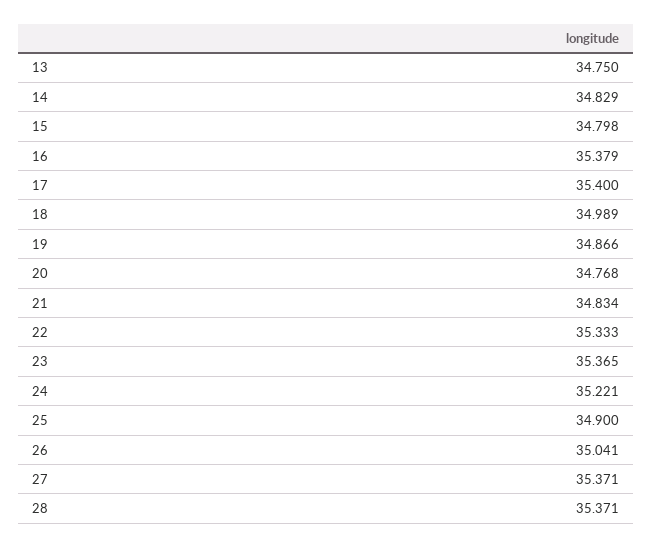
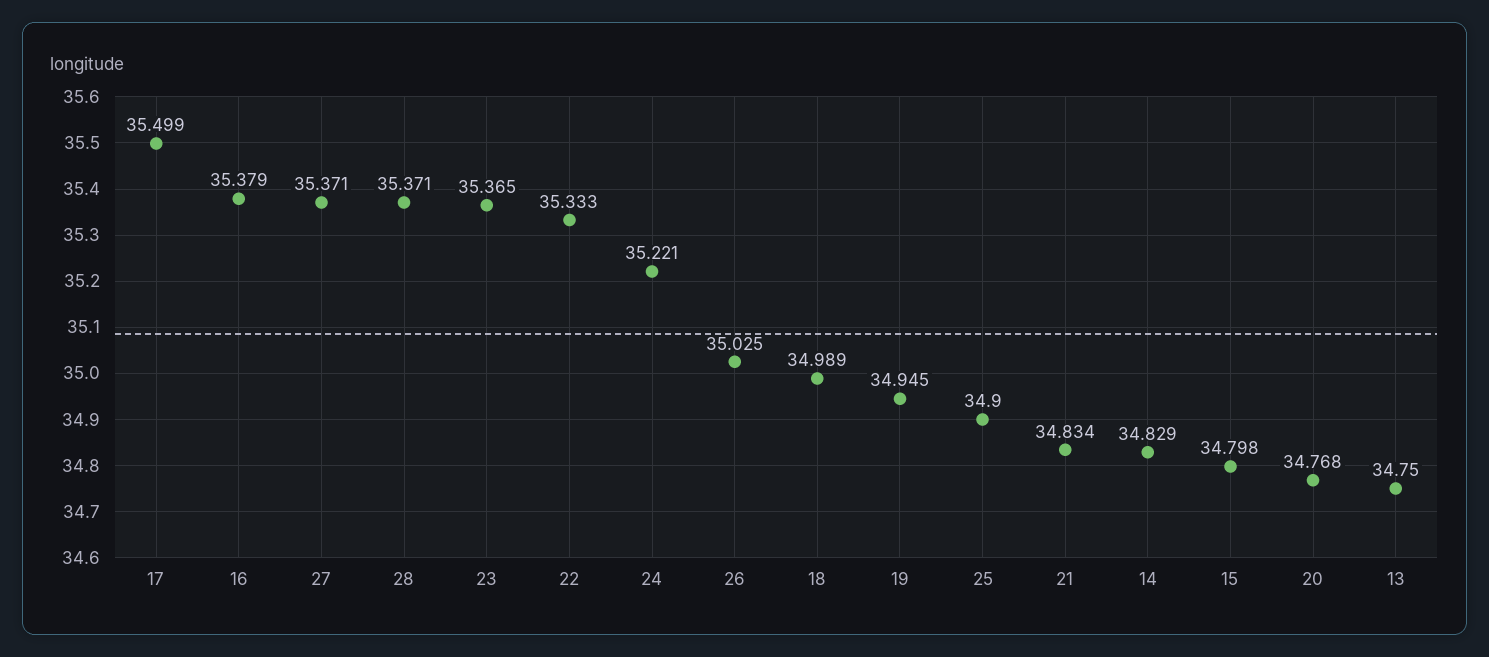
  {
    "13": 34.75,
    "14": 34.829,
    "15": 34.798,
    "16": 35.379,
-   "17": 35.4,
+   "17": 35.499,
    "18": 34.989,
-   "19": 34.866,
+   "19": 34.945,
    "20": 34.768,
    "21": 34.834,
    "22": 35.333,
    "23": 35.365,
    "24": 35.221,
    "25": 34.9,
-   "26": 35.041,
+   "26": 35.025,
    "27": 35.371,
    "28": 35.371
  }

